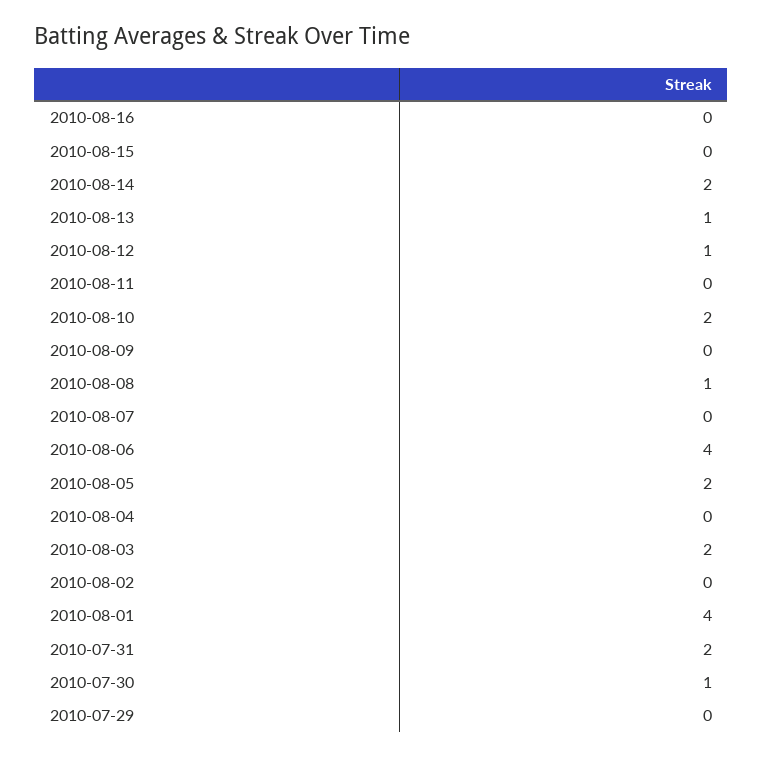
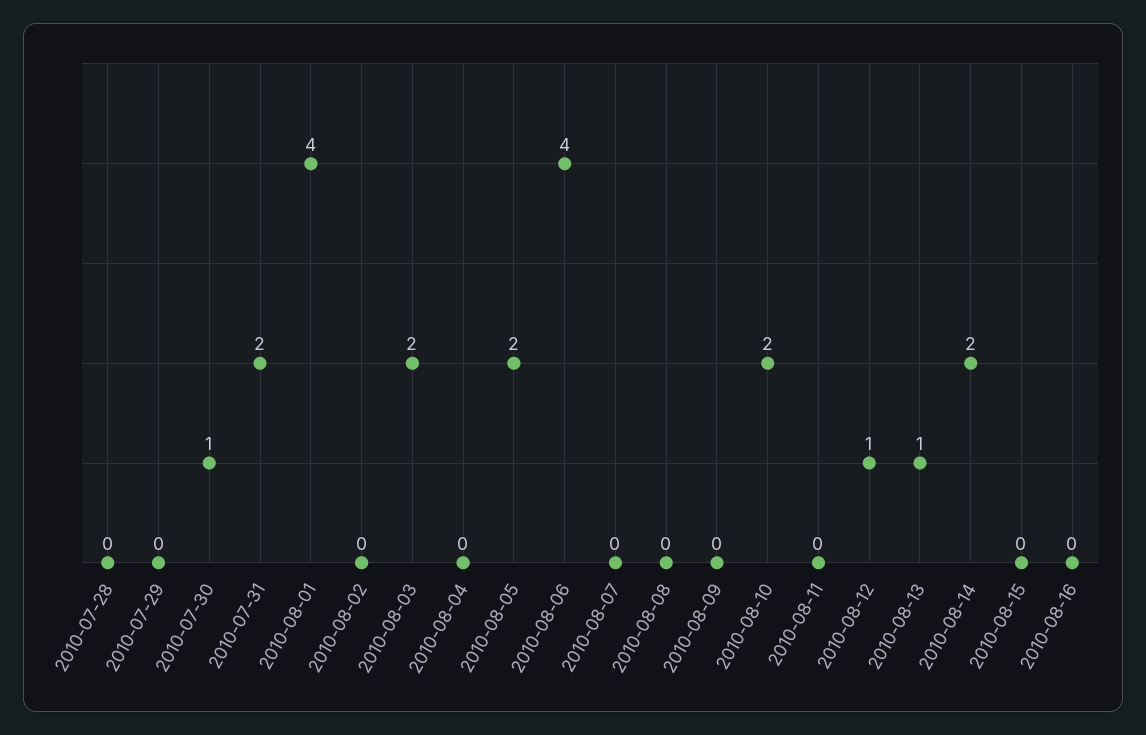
  {
    "2010-08-16": 0,
    "2010-08-15": 0,
    "2010-08-14": 2,
    "2010-08-13": 1,
    "2010-08-12": 1,
    "2010-08-11": 0,
    "2010-08-10": 2,
    "2010-08-09": 0,
-   "2010-08-08": 1,
+   "2010-08-08": 0,
    "2010-08-07": 0,
    "2010-08-06": 4,
    "2010-08-05": 2,
    "2010-08-04": 0,
    "2010-08-03": 2,
    "2010-08-02": 0,
    "2010-08-01": 4,
    "2010-07-31": 2,
    "2010-07-30": 1,
-   "2010-07-29": 0
+   "2010-07-29": 0,
+   "2010-07-28": 0
  }

